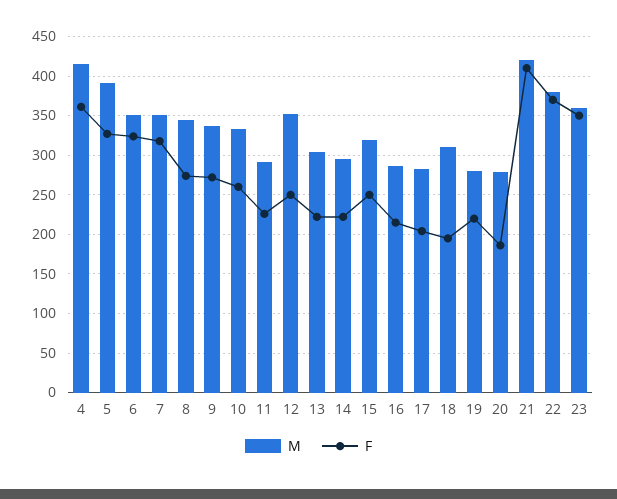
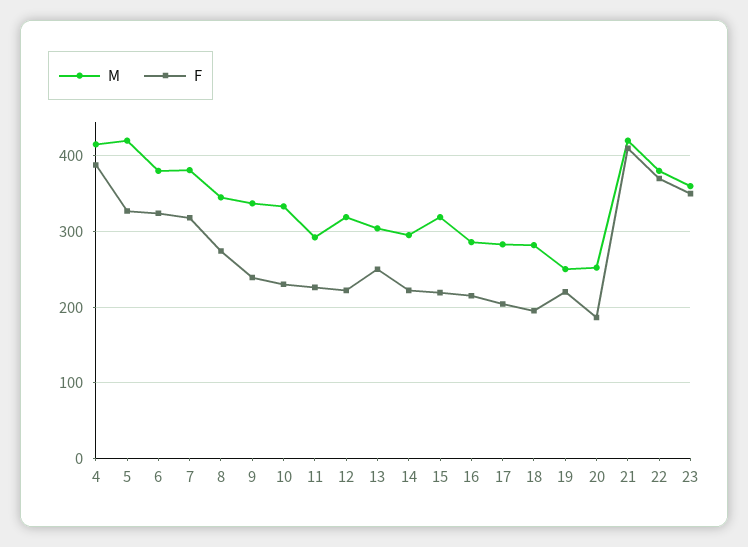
  {
    "M": {
      "4": 420,
-     "5": 390,
+     "5": 420,
-     "6": 350,
+     "6": 380,
-     "7": 350,
+     "7": 380,
      "8": 350,
      "9": 340,
      "10": 330,
      "11": 290,
-     "12": 350,
+     "12": 320,
      "13": 300,
      "14": 300,
      "15": 320,
      "16": 290,
      "17": 280,
-     "18": 310,
+     "18": 280,
-     "19": 280,
+     "19": 250,
-     "20": 280,
+     "20": 250,
      "21": 420,
      "22": 380,
      "23": 360
    },
    "F": {
-     "4": 360,
+     "4": 390,
      "5": 330,
      "6": 320,
      "7": 320,
      "8": 270,
-     "9": 270,
+     "9": 240,
-     "10": 260,
+     "10": 230,
      "11": 230,
-     "12": 250,
+     "12": 220,
-     "13": 220,
+     "13": 250,
      "14": 220,
-     "15": 250,
+     "15": 220,
      "16": 220,
      "17": 200,
      "18": 200,
      "19": 220,
      "20": 190,
      "21": 410,
      "22": 370,
      "23": 350
    }
  }

